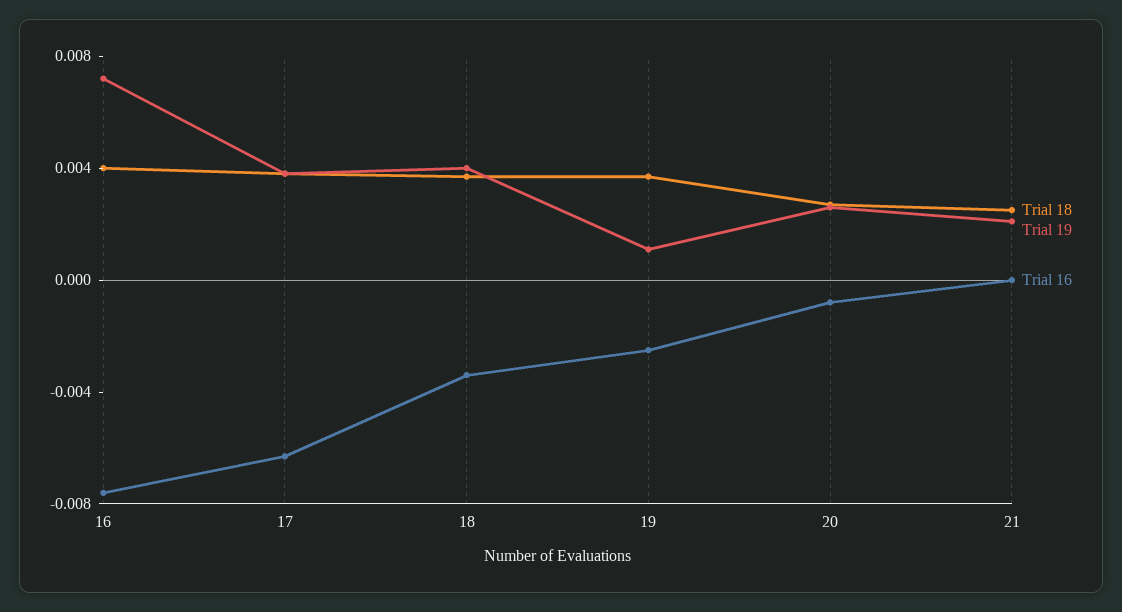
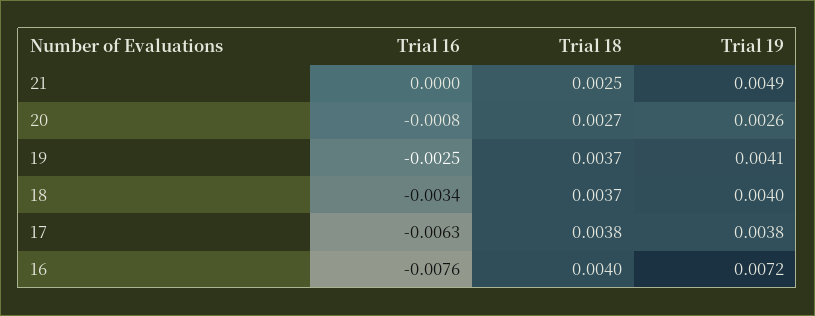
  {
    "Trial 18": {
      "16": 0.004,
      "17": 0.0038,
      "18": 0.0037,
      "19": 0.0037,
      "20": 0.0027,
      "21": 0.0025
    },
    "Trial 19": {
      "16": 0.0072,
      "17": 0.0038,
      "18": 0.004,
-     "19": 0.001,
+     "19": 0.0041,
      "20": 0.0026,
-     "21": 0.002
+     "21": 0.0049
    },
    "Trial 16": {
      "16": -0.0076,
      "17": -0.0063,
      "18": -0.0034,
      "19": -0.0025,
      "20": -0.0008,
      "21": 0
    }
  }

